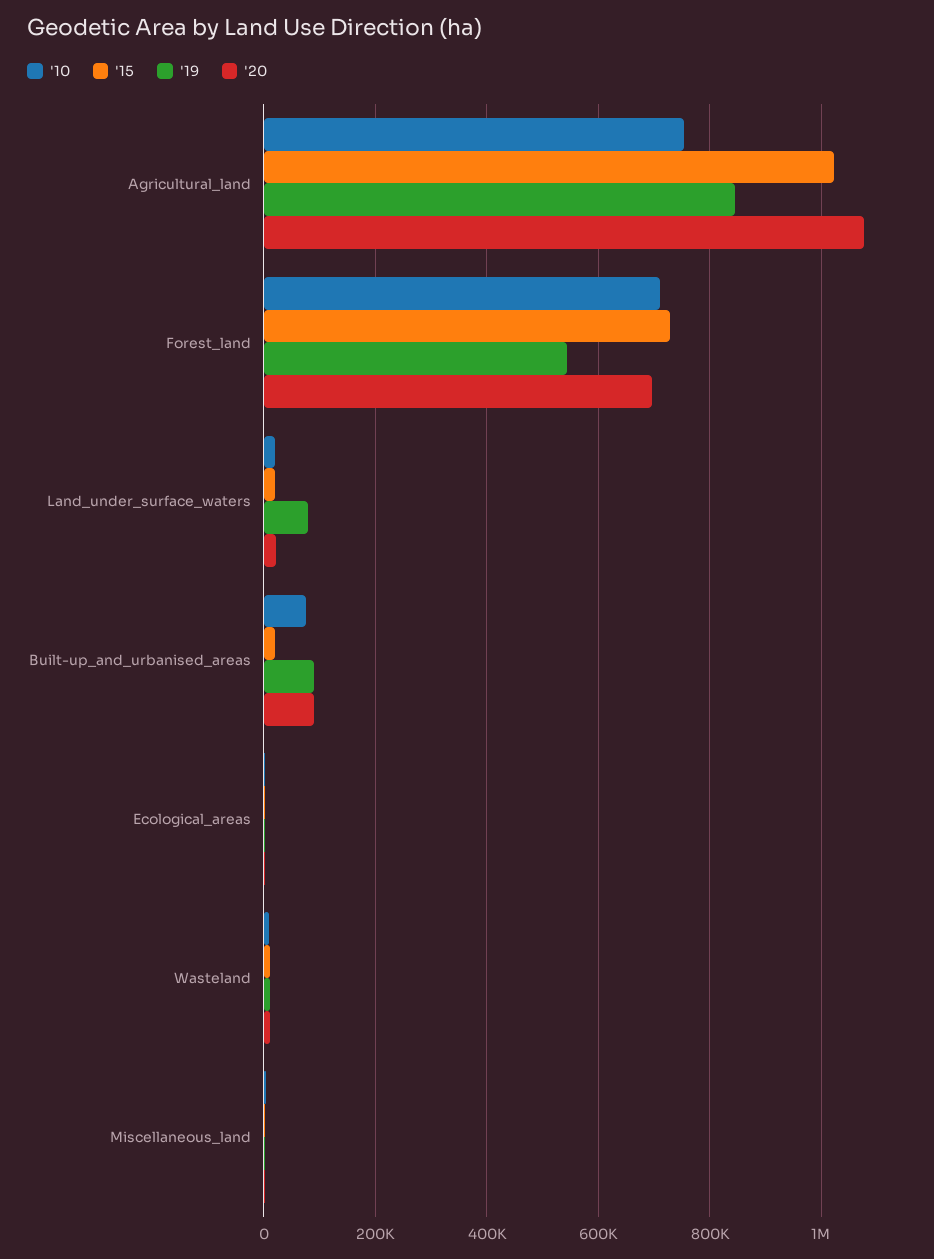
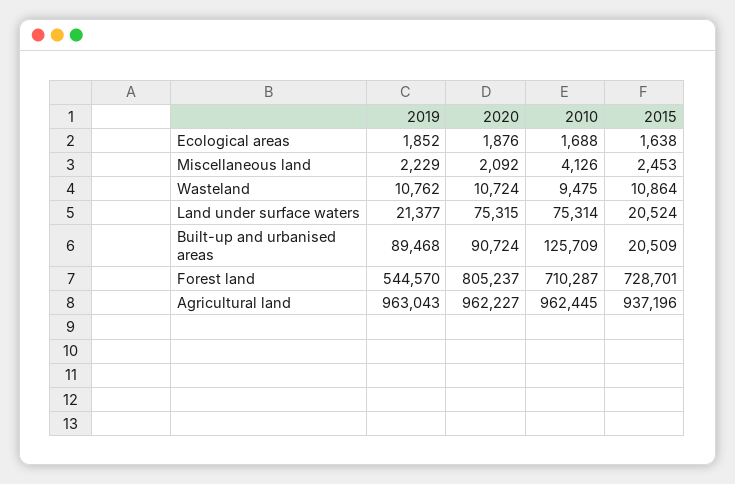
  {
    "'10": {
-     "Agricultural_land": 760000,
+     "Agricultural_land": 962445,
      "Forest_land": 710287,
-     "Land_under_surface_waters": 20000,
+     "Land_under_surface_waters": 75314,
-     "Built-up_and_urbanised_areas": 80000,
+     "Built-up_and_urbanised_areas": 125709,
      "Ecological_areas": 1688,
      "Wasteland": 9475,
      "Miscellaneous_land": 4126
    },
    "'15": {
-     "Agricultural_land": 1020000,
+     "Agricultural_land": 937196,
      "Forest_land": 728701,
      "Land_under_surface_waters": 20524,
      "Built-up_and_urbanised_areas": 20509,
      "Ecological_areas": 1638,
      "Wasteland": 10864,
      "Miscellaneous_land": 2453
    },
    "'19": {
-     "Agricultural_land": 840000,
+     "Agricultural_land": 963043,
      "Forest_land": 544570,
-     "Land_under_surface_waters": 80000,
+     "Land_under_surface_waters": 21377,
      "Built-up_and_urbanised_areas": 89468,
      "Ecological_areas": 1852,
      "Wasteland": 10762,
      "Miscellaneous_land": 2229
    },
    "'20": {
-     "Agricultural_land": 1080000,
+     "Agricultural_land": 962227,
-     "Forest_land": 700000,
+     "Forest_land": 805237,
-     "Land_under_surface_waters": 20000,
+     "Land_under_surface_waters": 75315,
      "Built-up_and_urbanised_areas": 90724,
      "Ecological_areas": 1876,
      "Wasteland": 10724,
      "Miscellaneous_land": 2092
    }
  }

